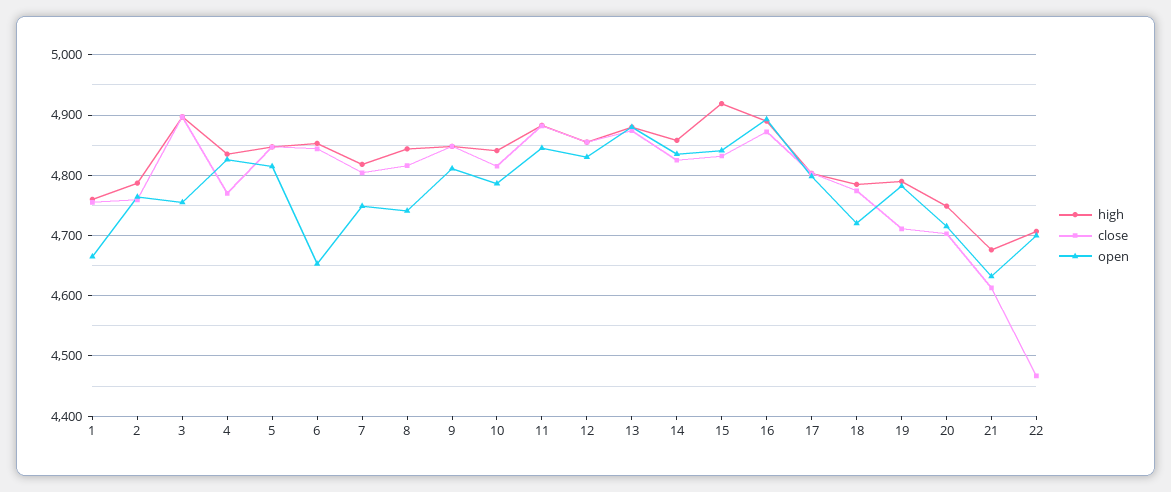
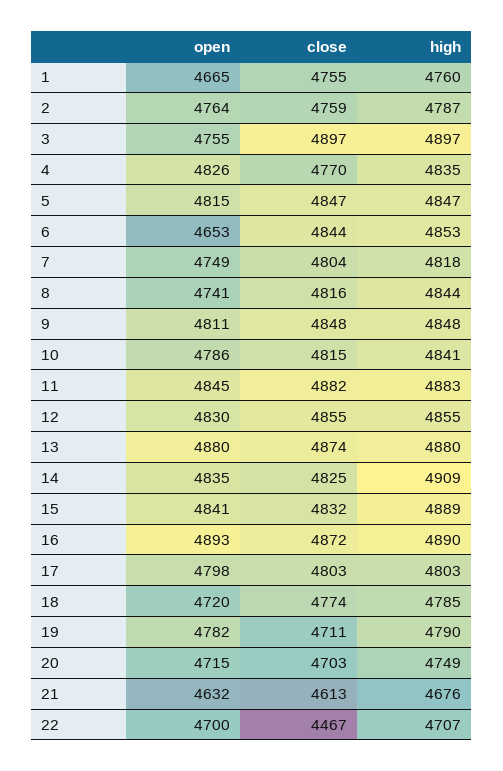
  {
    "high": {
      "1": 4760,
      "2": 4787,
      "3": 4897,
      "4": 4835,
      "5": 4847,
      "6": 4853,
      "7": 4818,
      "8": 4844,
      "9": 4848,
      "10": 4841,
      "11": 4883,
      "12": 4855,
      "13": 4880,
-     "14": 4860,
+     "14": 4909,
-     "15": 4920,
+     "15": 4889,
      "16": 4890,
      "17": 4803,
      "18": 4785,
      "19": 4790,
      "20": 4749,
      "21": 4676,
      "22": 4707
    },
    "close": {
      "1": 4755,
      "2": 4759,
      "3": 4897,
      "4": 4770,
      "5": 4847,
      "6": 4844,
      "7": 4804,
      "8": 4816,
      "9": 4848,
      "10": 4815,
      "11": 4882,
      "12": 4855,
      "13": 4874,
      "14": 4825,
      "15": 4832,
      "16": 4872,
      "17": 4803,
      "18": 4774,
      "19": 4711,
      "20": 4703,
      "21": 4613,
      "22": 4467
    },
    "open": {
      "1": 4665,
      "2": 4764,
      "3": 4755,
      "4": 4826,
      "5": 4815,
      "6": 4653,
      "7": 4749,
      "8": 4741,
      "9": 4811,
      "10": 4786,
      "11": 4845,
      "12": 4830,
      "13": 4880,
      "14": 4835,
      "15": 4841,
      "16": 4893,
      "17": 4798,
      "18": 4720,
      "19": 4782,
      "20": 4715,
      "21": 4632,
      "22": 4700
    }
  }

